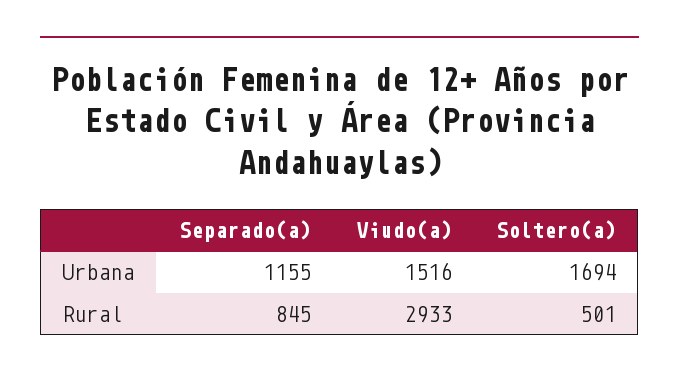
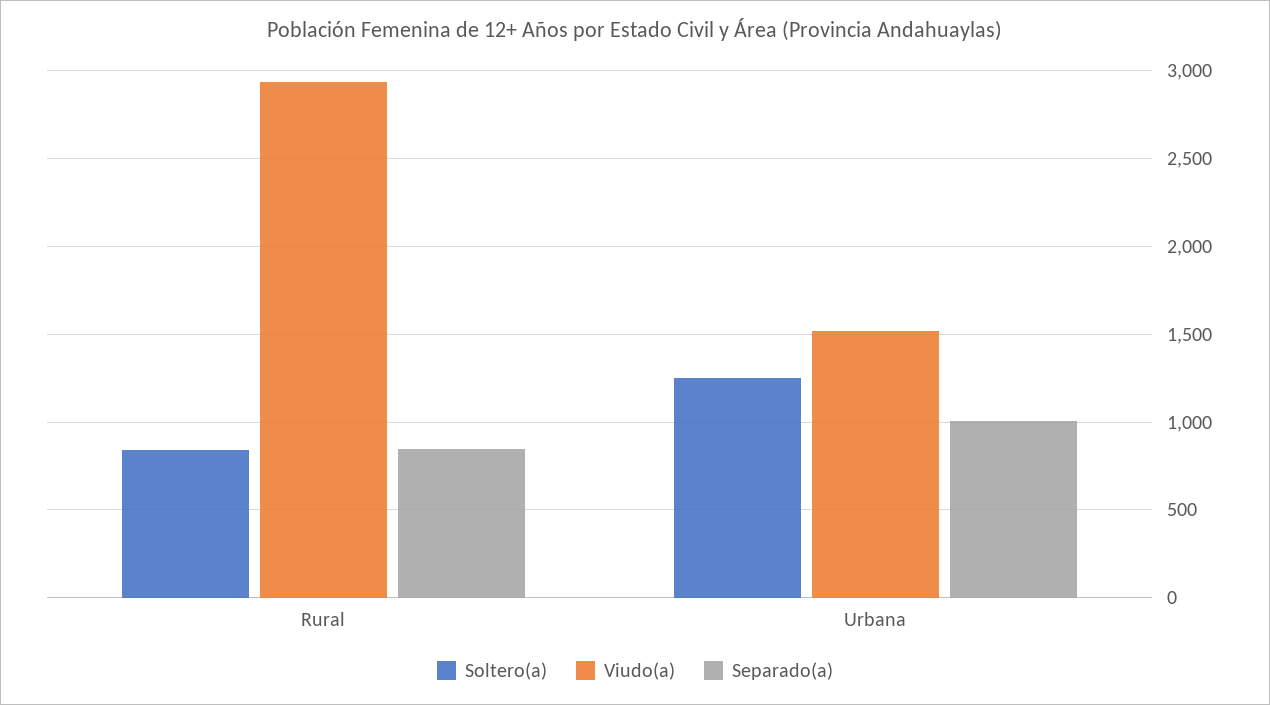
  {
    "Separado(a)": {
-     "Urbana": 1155,
+     "Urbana": 1000,
      "Rural": 845
    },
    "Viudo(a)": {
      "Urbana": 1516,
      "Rural": 2933
    },
    "Soltero(a)": {
-     "Urbana": 1694,
+     "Urbana": 1250,
-     "Rural": 501
+     "Rural": 850
    }
  }

